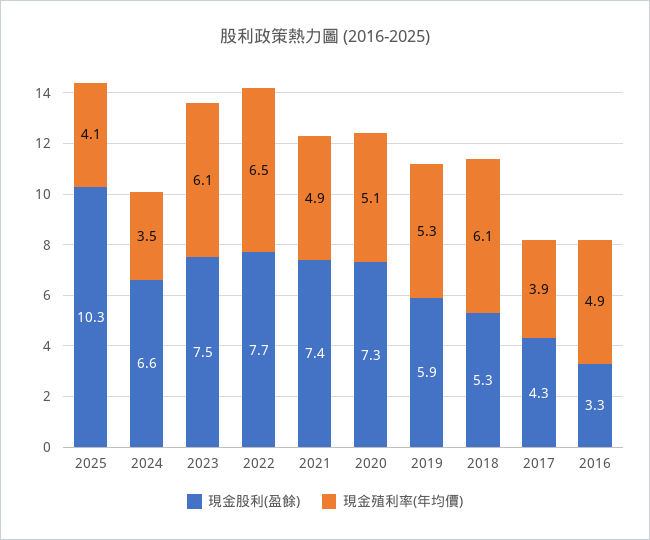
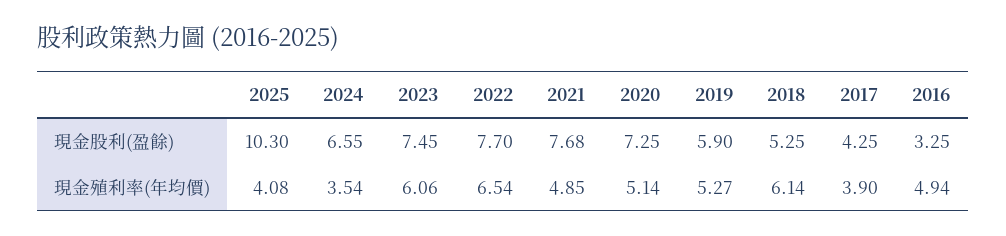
  {
    "現金股利(盈餘)": {
      "2025": 10.3,
      "2024": 6.55,
      "2023": 7.45,
      "2022": 7.7,
-     "2021": 7.4,
+     "2021": 7.68,
      "2020": 7.25,
      "2019": 5.9,
      "2018": 5.25,
      "2017": 4.25,
      "2016": 3.25
    },
    "現金殖利率(年均價)": {
      "2025": 4.08,
      "2024": 3.54,
      "2023": 6.06,
      "2022": 6.54,
      "2021": 4.85,
      "2020": 5.14,
      "2019": 5.27,
      "2018": 6.14,
      "2017": 3.9,
      "2016": 4.94
    }
  }

